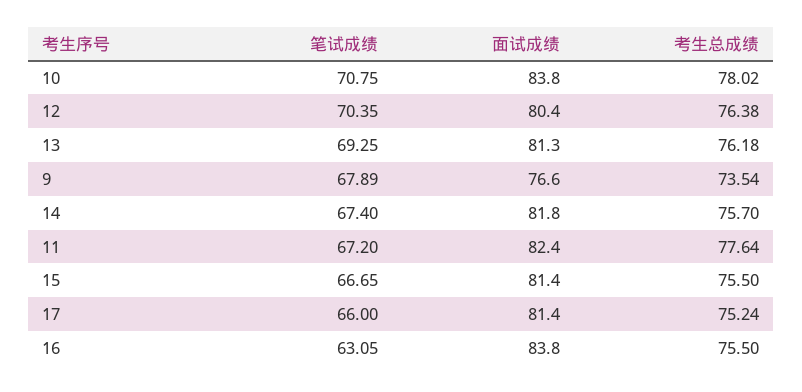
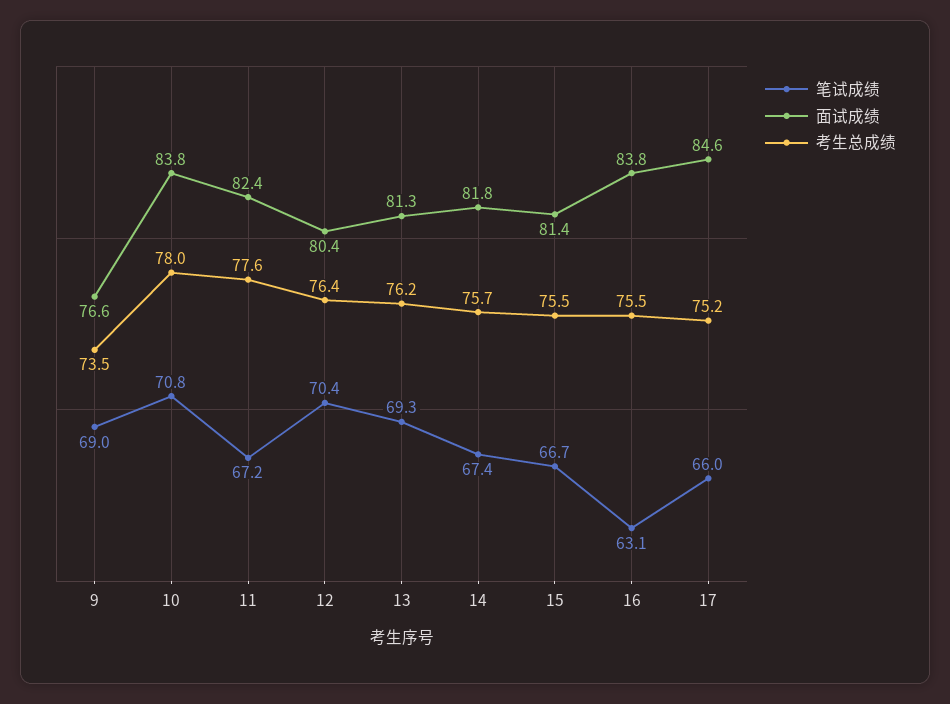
  {
    "笔试成绩": {
      "10": 70.75,
      "12": 70.35,
      "13": 69.25,
-     "9": 67.89,
+     "9": 69,
      "14": 67.4,
      "11": 67.2,
      "15": 66.65,
      "17": 66,
      "16": 63.05
    },
    "面试成绩": {
      "10": 83.8,
      "12": 80.4,
      "13": 81.3,
      "9": 76.6,
      "14": 81.8,
      "11": 82.4,
      "15": 81.4,
-     "17": 81.4,
+     "17": 84.6,
      "16": 83.8
    },
    "考生总成绩": {
      "10": 78.02,
      "12": 76.38,
      "13": 76.18,
      "9": 73.54,
      "14": 75.7,
      "11": 77.64,
      "15": 75.5,
      "17": 75.24,
      "16": 75.5
    }
  }

